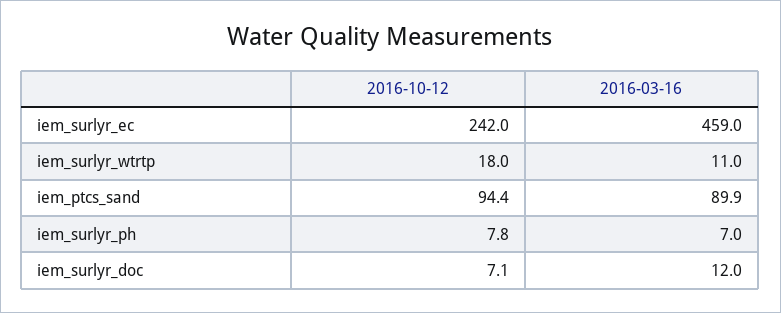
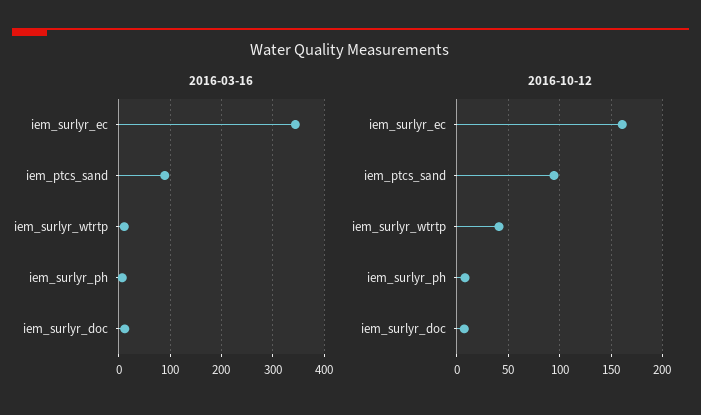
  {
    "2016-10-12": {
-     "iem_surlyr_ec": 242,
+     "iem_surlyr_ec": 160,
-     "iem_surlyr_wtrtp": 18,
+     "iem_surlyr_wtrtp": 40,
      "iem_ptcs_sand": 94.4,
      "iem_surlyr_ph": 7.8,
      "iem_surlyr_doc": 7.1
    },
    "2016-03-16": {
-     "iem_surlyr_ec": 459,
+     "iem_surlyr_ec": 340,
      "iem_surlyr_wtrtp": 11,
      "iem_ptcs_sand": 89.9,
      "iem_surlyr_ph": 7,
      "iem_surlyr_doc": 12
    }
  }

